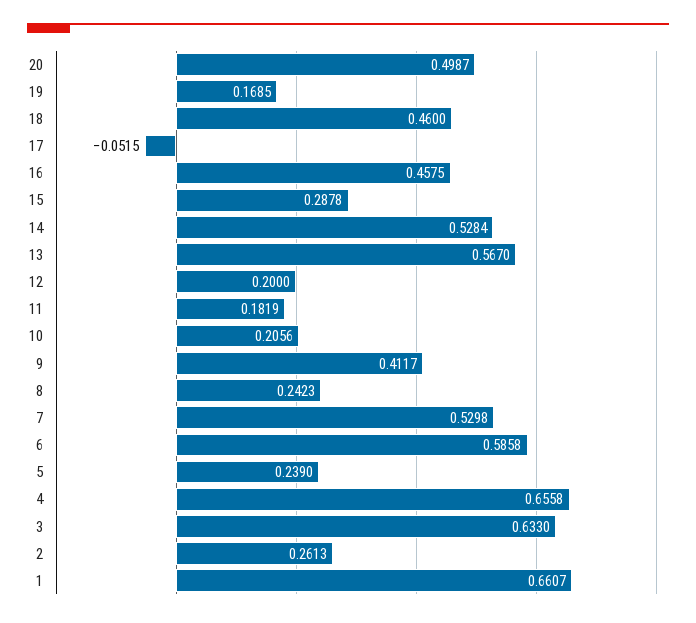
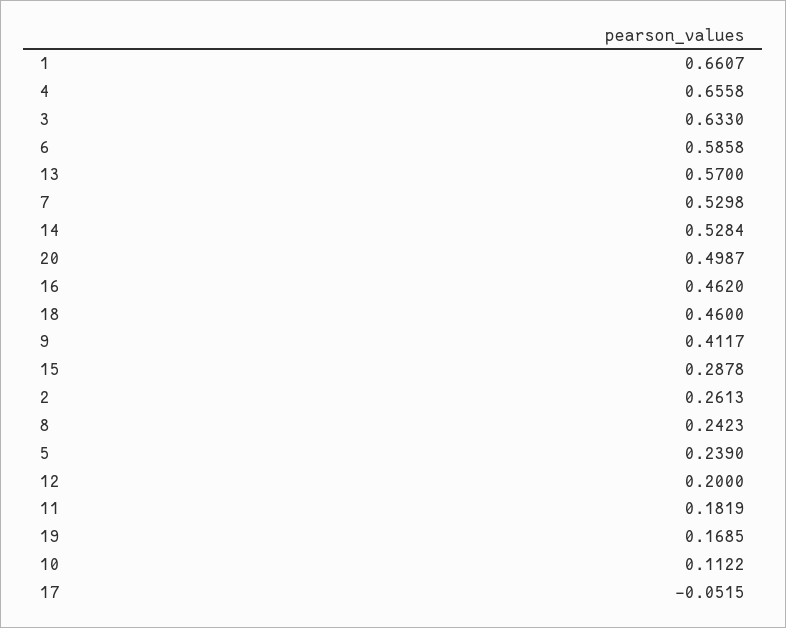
  {
    "20": 0.4987,
    "19": 0.1685,
    "18": 0.46,
    "17": -0.0515,
-   "16": 0.4575,
+   "16": 0.462,
    "15": 0.2878,
    "14": 0.5284,
-   "13": 0.567,
+   "13": 0.57,
    "12": 0.2,
    "11": 0.1819,
-   "10": 0.2056,
+   "10": 0.1122,
    "9": 0.4117,
    "8": 0.2423,
    "7": 0.5298,
    "6": 0.5858,
    "5": 0.239,
    "4": 0.6558,
    "3": 0.633,
    "2": 0.2613,
    "1": 0.6607
  }

